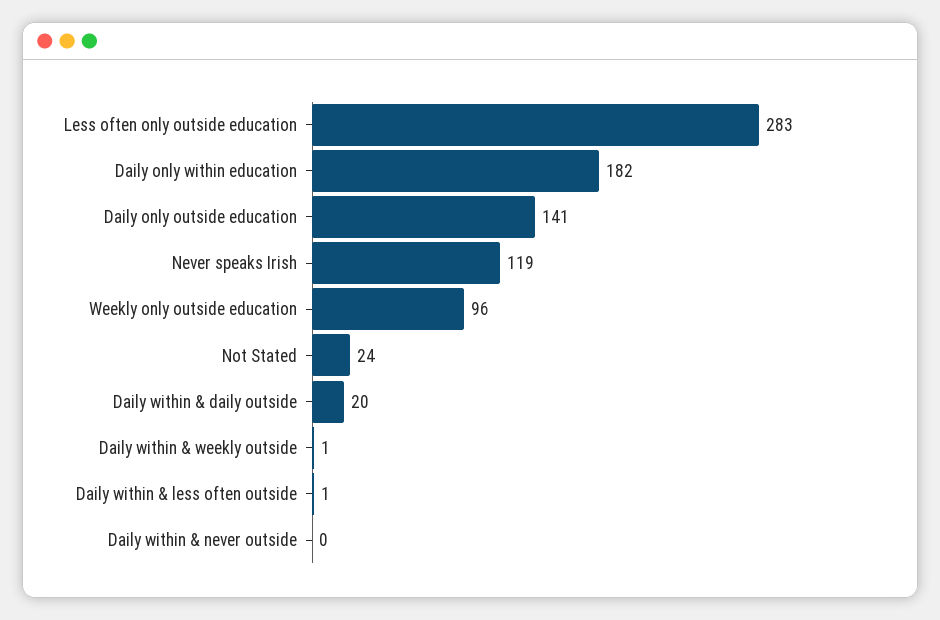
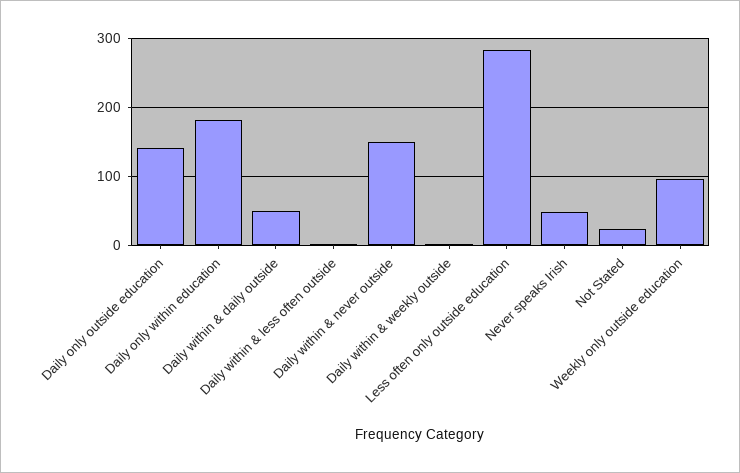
  {
    "Less often only outside education": 283,
    "Daily only within education": 182,
    "Daily only outside education": 141,
-   "Never speaks Irish": 119,
+   "Never speaks Irish": 50,
    "Weekly only outside education": 96,
    "Not Stated": 24,
-   "Daily within & daily outside": 20,
+   "Daily within & daily outside": 50,
    "Daily within & weekly outside": 1,
    "Daily within & less often outside": 1,
-   "Daily within & never outside": 0
+   "Daily within & never outside": 150
  }

